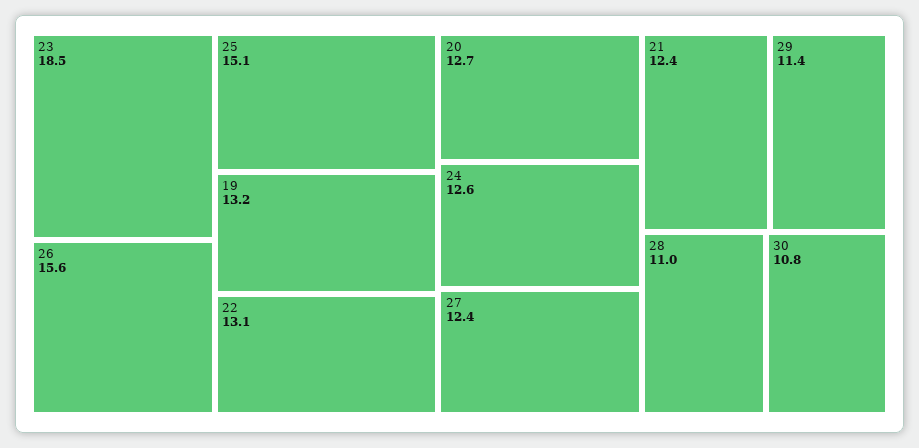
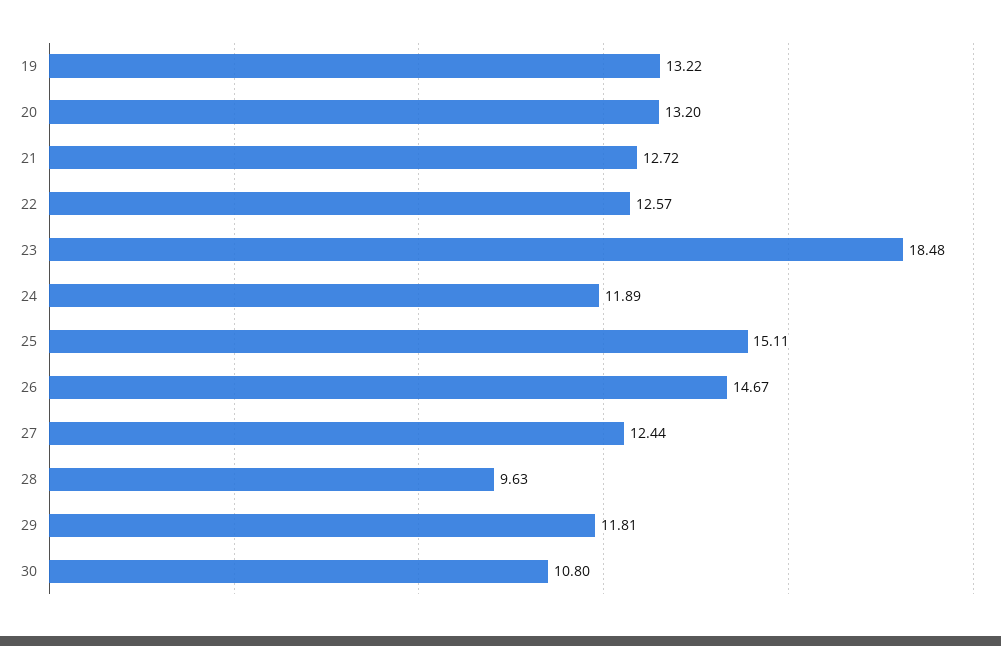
  {
    "23": 18.48,
-   "26": 15.6,
+   "26": 14.67,
    "25": 15.11,
    "19": 13.22,
-   "22": 13.1,
+   "22": 12.57,
-   "20": 12.7,
+   "20": 13.2,
-   "24": 12.6,
+   "24": 11.89,
    "27": 12.44,
-   "21": 12.4,
+   "21": 12.72,
-   "29": 11.4,
+   "29": 11.81,
-   "28": 11,
+   "28": 9.63,
    "30": 10.8
  }

